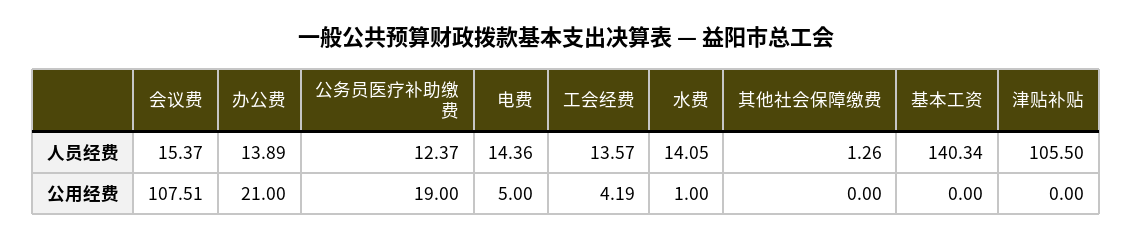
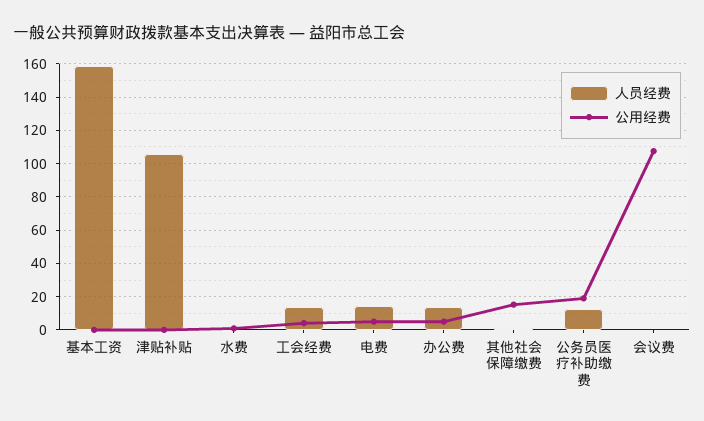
  {
    "人员经费": {
-     "会议费": 15.37,
+     "会议费": 0,
      "办公费": 13.89,
      "公务员医疗补助缴费": 12.37,
      "电费": 14.36,
      "工会经费": 13.57,
-     "水费": 14.05,
+     "水费": 0,
      "其他社会保障缴费": 1.26,
-     "基本工资": 140.34,
+     "基本工资": 160,
      "津贴补贴": 105.5
    },
    "公用经费": {
      "会议费": 107.51,
-     "办公费": 21,
+     "办公费": 5,
      "公务员医疗补助缴费": 19,
      "电费": 5,
      "工会经费": 4.19,
      "水费": 1,
-     "其他社会保障缴费": 0,
+     "其他社会保障缴费": 15,
      "基本工资": 0,
      "津贴补贴": 0
    }
  }

